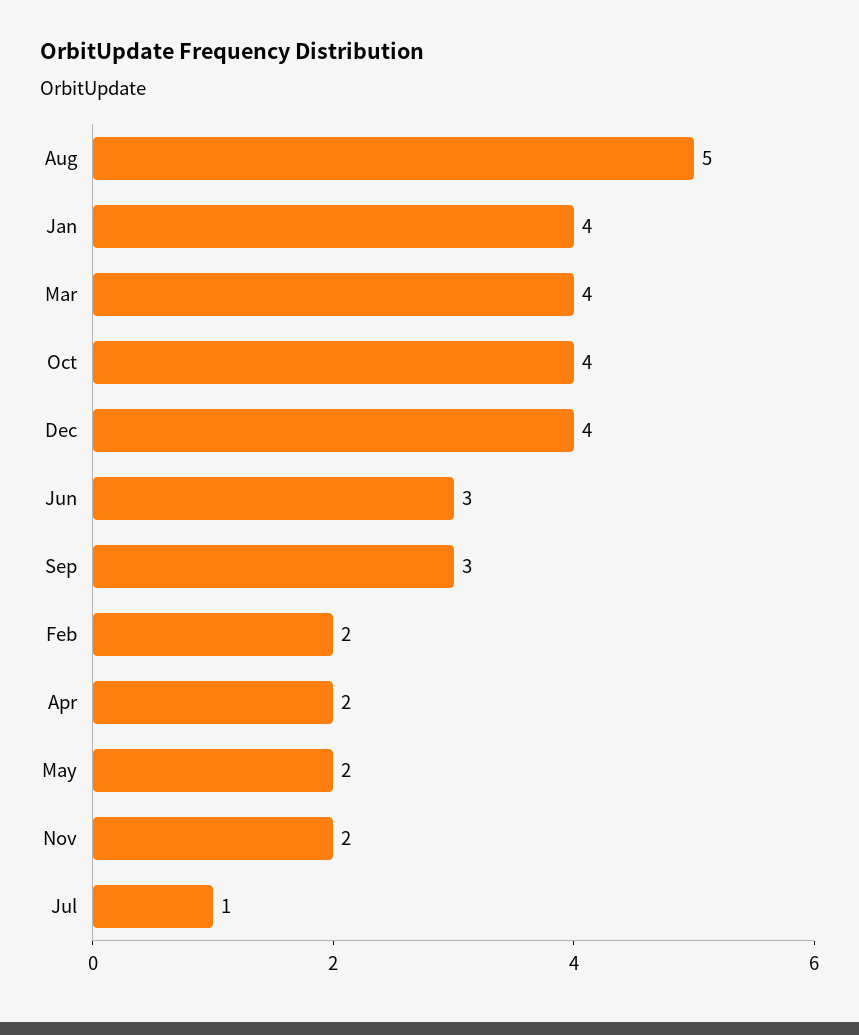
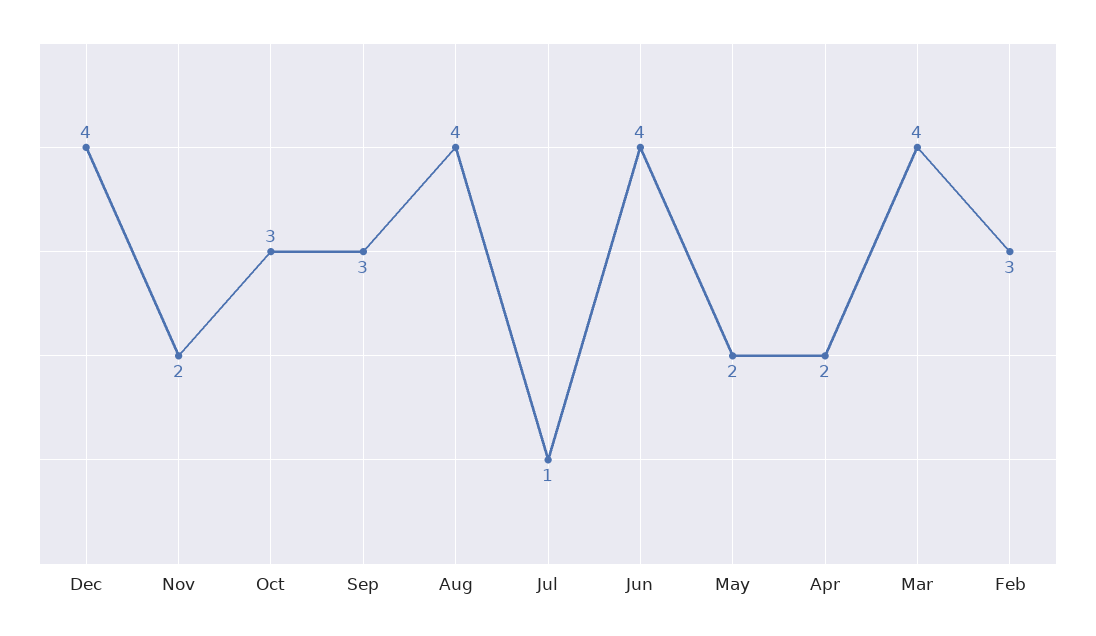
  {
-   "Aug": 5,
+   "Aug": 4,
-   "Jan": 4,
    "Mar": 4,
-   "Oct": 4,
+   "Oct": 3,
    "Dec": 4,
-   "Jun": 3,
+   "Jun": 4,
    "Sep": 3,
-   "Feb": 2,
+   "Feb": 3,
    "Apr": 2,
    "May": 2,
    "Nov": 2,
    "Jul": 1
  }

